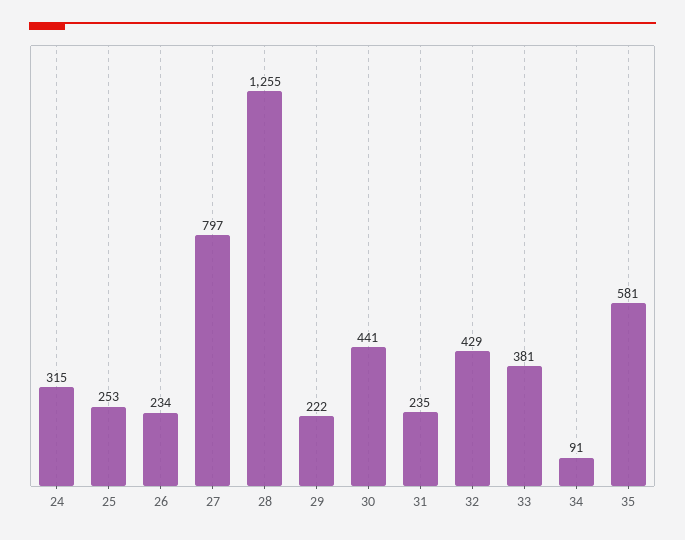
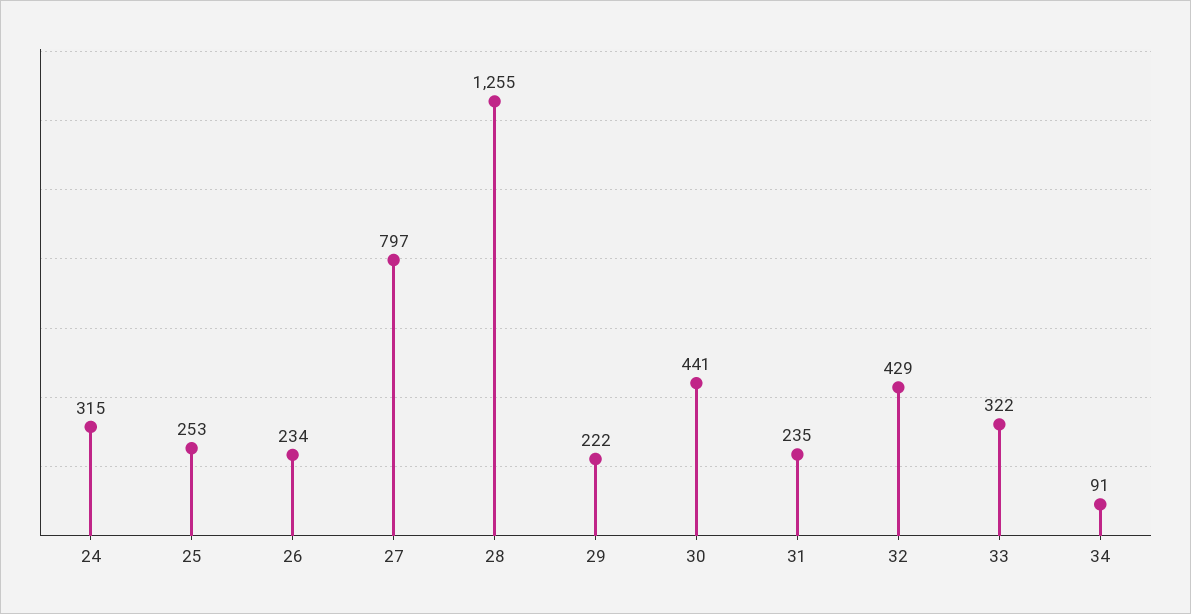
  {
    "24": 315,
    "25": 253,
    "26": 234,
    "27": 797,
    "28": 1255,
    "29": 222,
    "30": 441,
    "31": 235,
    "32": 429,
-   "33": 381,
+   "33": 322,
-   "34": 91,
+   "34": 91
-   "35": 581
  }

